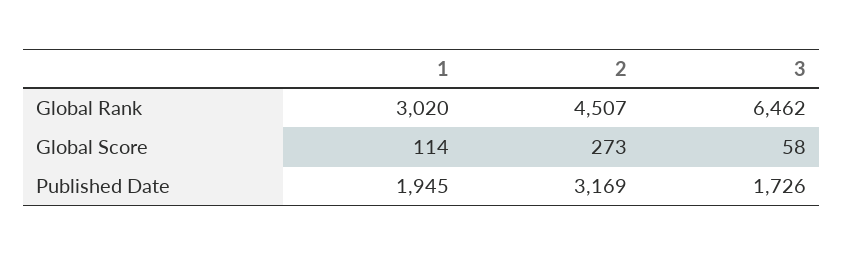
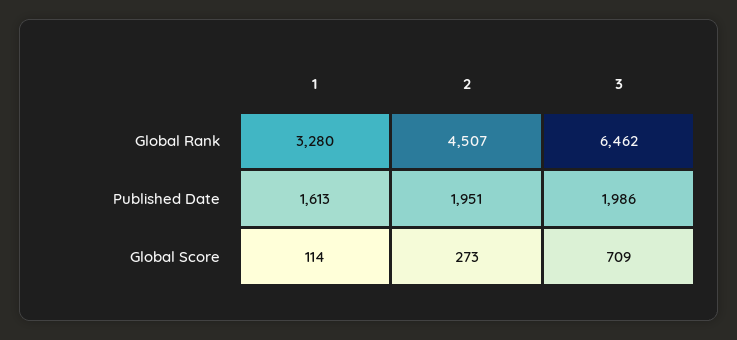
  {
    "1": {
-     "Global Rank": 3020,
+     "Global Rank": 3280,
      "Global Score": 114,
-     "Published Date": 1945
+     "Published Date": 1613
    },
    "2": {
      "Global Rank": 4507,
      "Global Score": 273,
-     "Published Date": 3169
+     "Published Date": 1951
    },
    "3": {
      "Global Rank": 6462,
-     "Global Score": 58,
+     "Global Score": 709,
-     "Published Date": 1726
+     "Published Date": 1986
    }
  }

